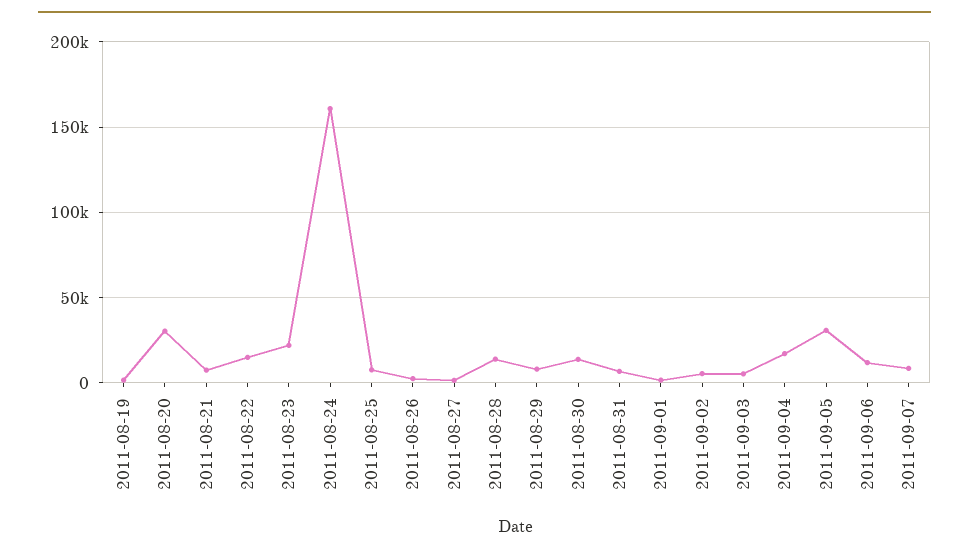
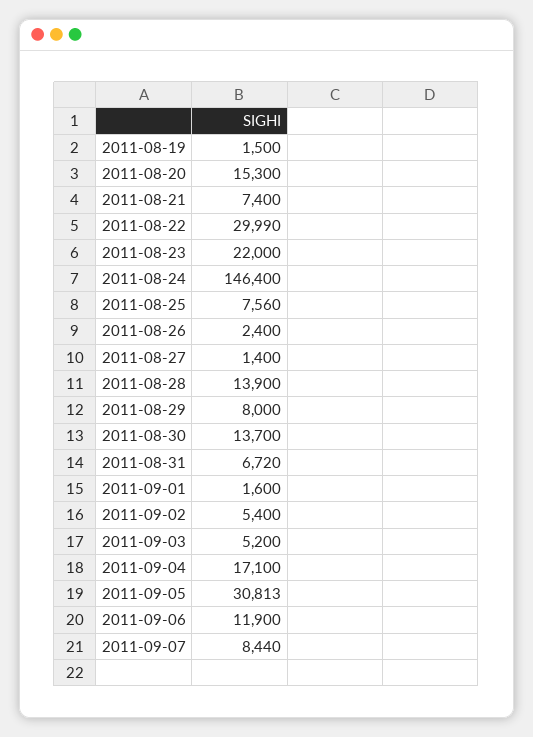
  {
    "2011-08-19": 1500,
-   "2011-08-20": 30000,
+   "2011-08-20": 15300,
    "2011-08-21": 7400,
-   "2011-08-22": 15000,
+   "2011-08-22": 29990,
    "2011-08-23": 22000,
-   "2011-08-24": 160000,
+   "2011-08-24": 146400,
    "2011-08-25": 7560,
    "2011-08-26": 2400,
    "2011-08-27": 1400,
    "2011-08-28": 13900,
    "2011-08-29": 8000,
    "2011-08-30": 13700,
    "2011-08-31": 6720,
    "2011-09-01": 1600,
    "2011-09-02": 5400,
    "2011-09-03": 5200,
    "2011-09-04": 17100,
    "2011-09-05": 30813,
    "2011-09-06": 11900,
    "2011-09-07": 8440
  }

